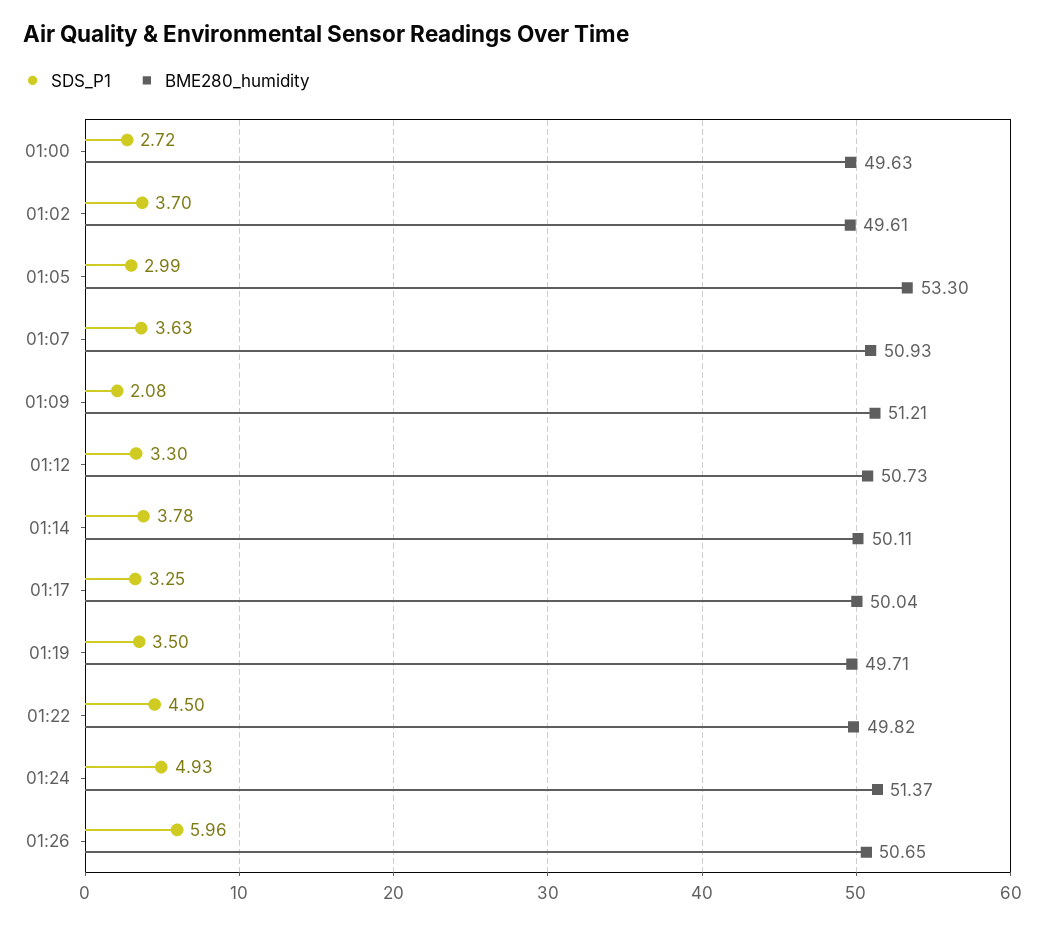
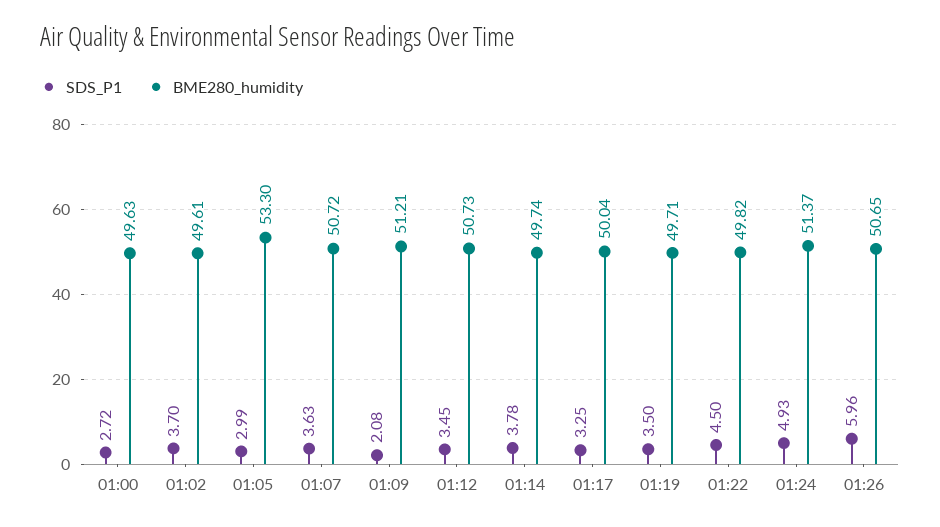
  {
    "SDS_P1": {
      "01:00": 2.72,
      "01:02": 3.7,
      "01:05": 2.99,
      "01:07": 3.63,
      "01:09": 2.08,
-     "01:12": 3.3,
+     "01:12": 3.45,
      "01:14": 3.78,
      "01:17": 3.25,
      "01:19": 3.5,
      "01:22": 4.5,
      "01:24": 4.93,
      "01:26": 5.96
    },
    "BME280_humidity": {
      "01:00": 49.63,
      "01:02": 49.61,
      "01:05": 53.3,
-     "01:07": 50.93,
+     "01:07": 50.72,
      "01:09": 51.21,
      "01:12": 50.73,
-     "01:14": 50.11,
+     "01:14": 49.74,
      "01:17": 50.04,
      "01:19": 49.71,
      "01:22": 49.82,
      "01:24": 51.37,
      "01:26": 50.65
    }
  }

